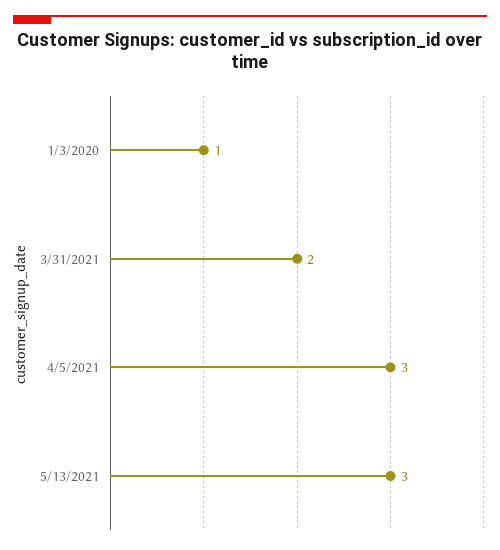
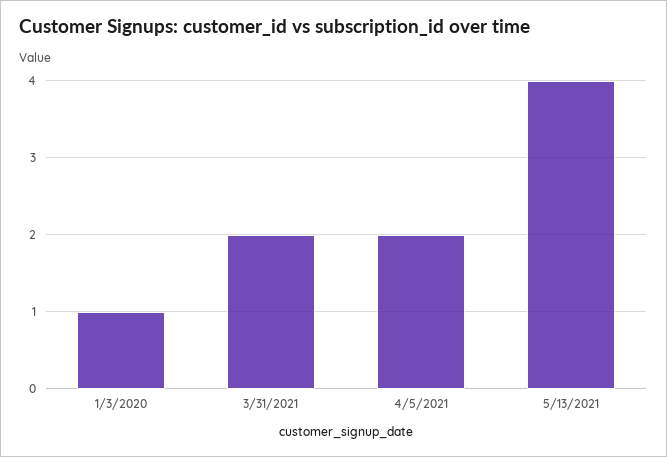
  {
    "1/3/2020": 1,
    "3/31/2021": 2,
-   "4/5/2021": 3,
+   "4/5/2021": 2,
-   "5/13/2021": 3
+   "5/13/2021": 4
  }

